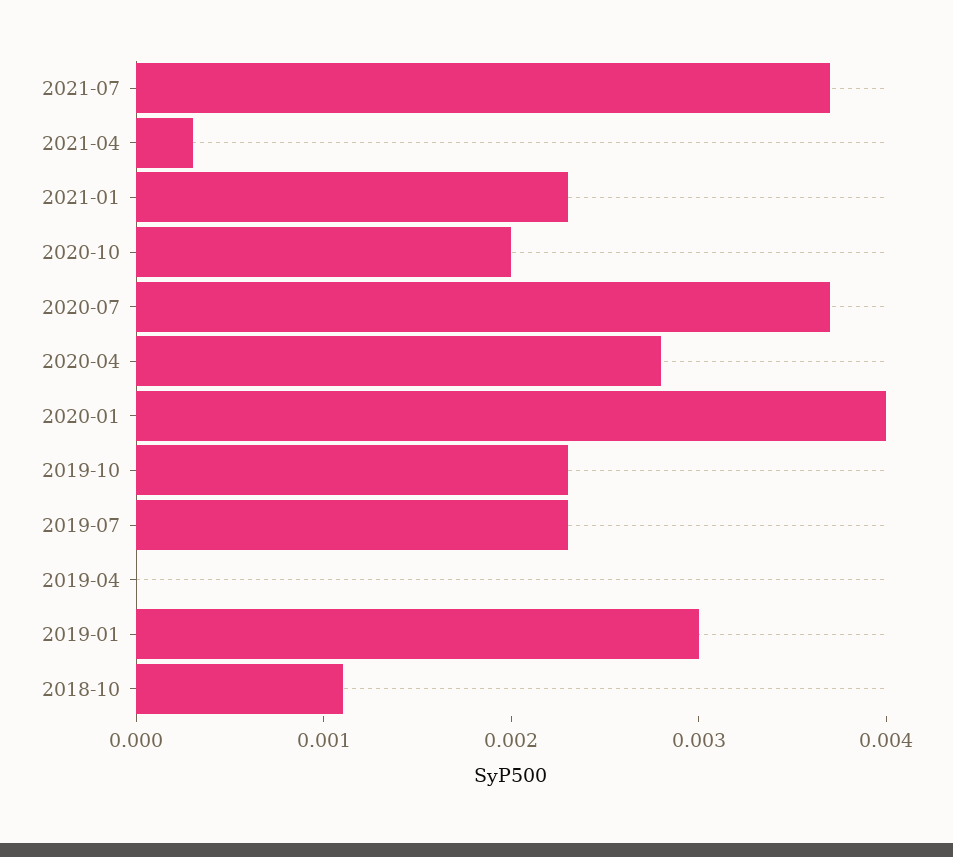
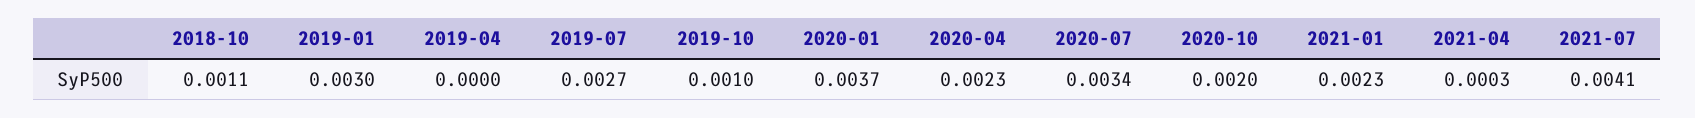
  {
-   "2021-07": 0.0037,
+   "2021-07": 0.0041,
    "2021-04": 0.0003,
    "2021-01": 0.0023,
    "2020-10": 0.002,
-   "2020-07": 0.0037,
+   "2020-07": 0.0034,
-   "2020-04": 0.0028,
+   "2020-04": 0.0023,
-   "2020-01": 0.004,
+   "2020-01": 0.0037,
-   "2019-10": 0.0023,
+   "2019-10": 0.001,
-   "2019-07": 0.0023,
+   "2019-07": 0.0027,
    "2019-04": 0,
    "2019-01": 0.003,
    "2018-10": 0.0011
  }

